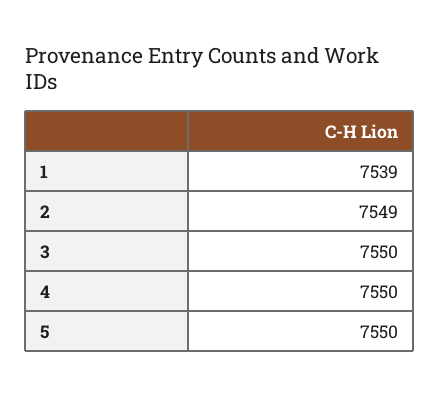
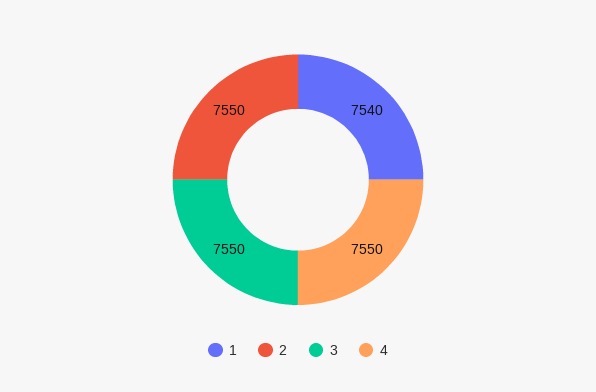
  {
-   "1": 7539,
+   "1": 7540,
-   "2": 7549,
+   "2": 7550,
    "3": 7550,
-   "4": 7550,
+   "4": 7550
-   "5": 7550
  }

